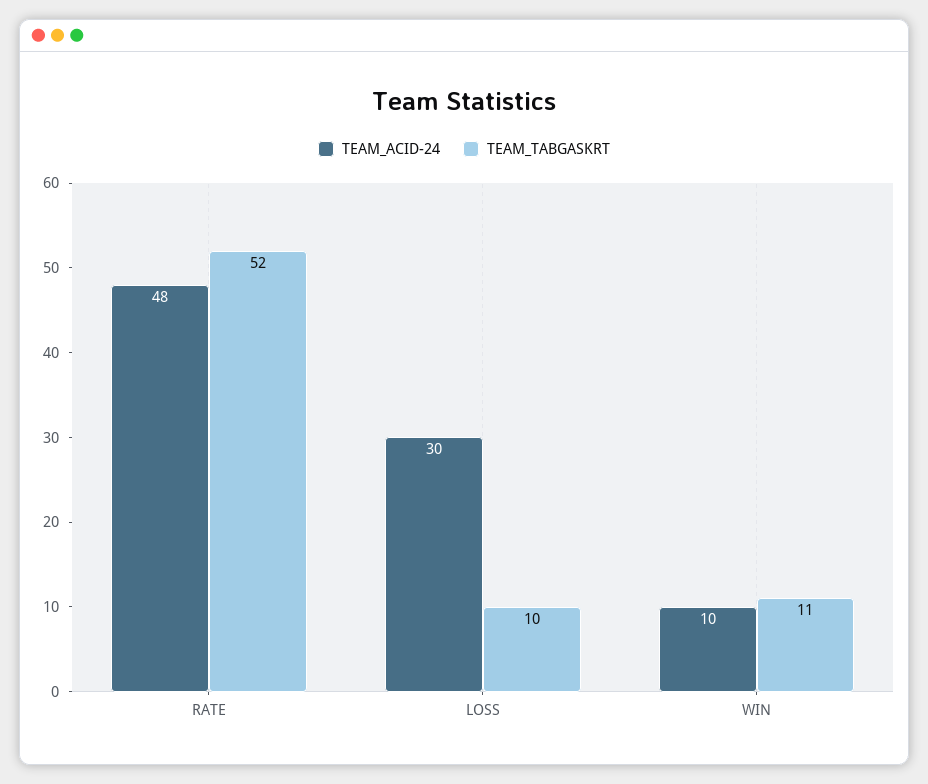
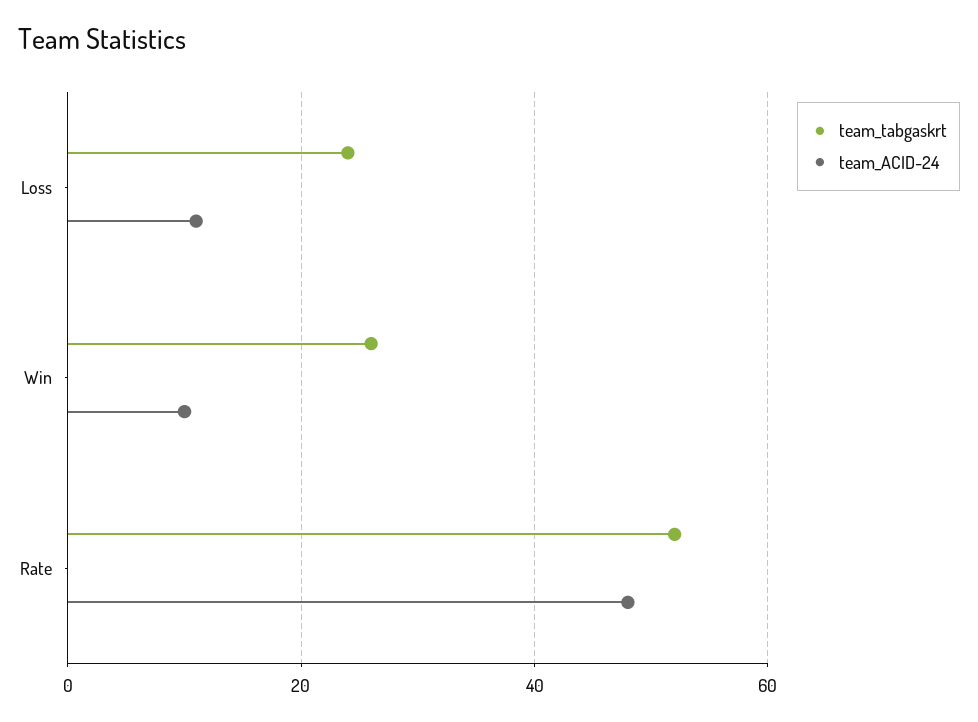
  {
    "TEAM_ACID-24": {
      "RATE": 48,
-     "LOSS": 30,
+     "LOSS": 10,
      "WIN": 10
    },
    "TEAM_TABGASKRT": {
      "RATE": 52,
-     "LOSS": 10,
+     "LOSS": 25,
-     "WIN": 11
+     "WIN": 25
    }
  }

